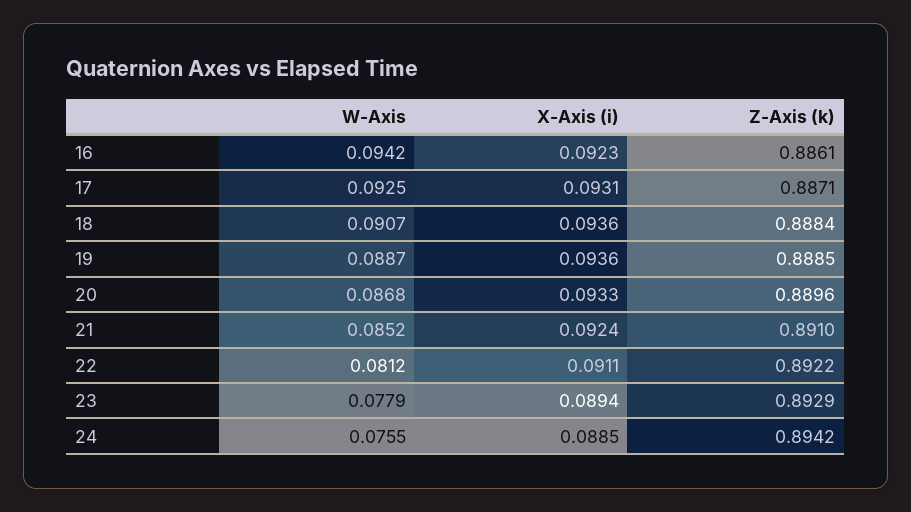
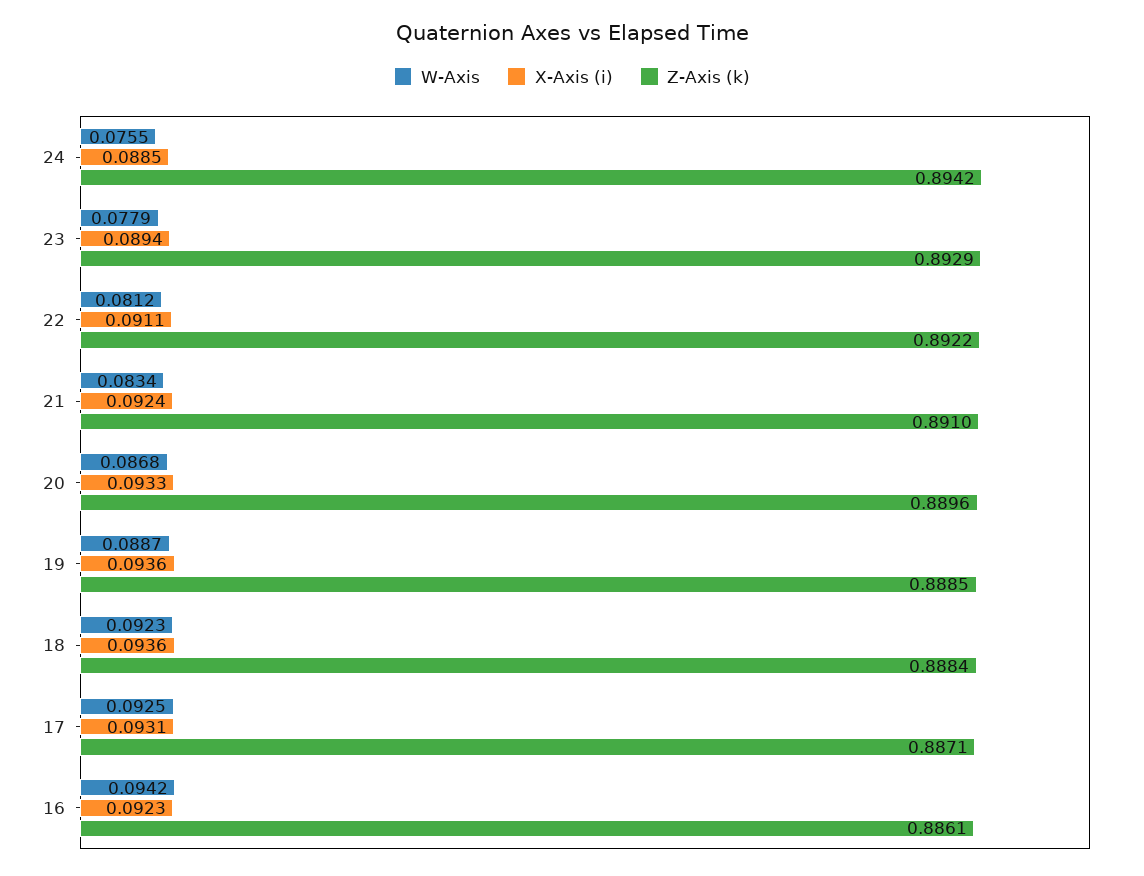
  {
    "W-Axis": {
      "16": 0.0942,
      "17": 0.0925,
-     "18": 0.0907,
+     "18": 0.0923,
      "19": 0.0887,
      "20": 0.0868,
-     "21": 0.0852,
+     "21": 0.0834,
      "22": 0.0812,
      "23": 0.0779,
      "24": 0.0755
    },
    "X-Axis (i)": {
      "16": 0.0923,
      "17": 0.0931,
      "18": 0.0936,
      "19": 0.0936,
      "20": 0.0933,
      "21": 0.0924,
      "22": 0.0911,
      "23": 0.0894,
      "24": 0.0885
    },
    "Z-Axis (k)": {
      "16": 0.8861,
      "17": 0.8871,
      "18": 0.8884,
      "19": 0.8885,
      "20": 0.8896,
      "21": 0.891,
      "22": 0.8922,
      "23": 0.8929,
      "24": 0.8942
    }
  }

